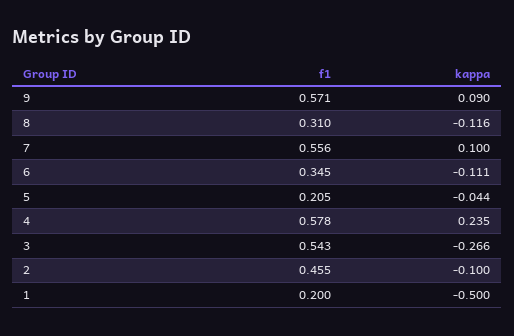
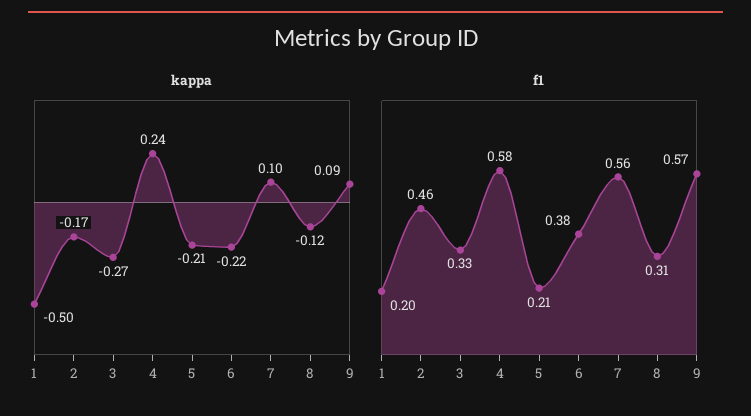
  {
    "f1": {
      "9": 0.571,
      "8": 0.31,
      "7": 0.556,
-     "6": 0.345,
+     "6": 0.38,
      "5": 0.205,
      "4": 0.578,
-     "3": 0.543,
+     "3": 0.33,
      "2": 0.455,
      "1": 0.2
    },
    "kappa": {
      "9": 0.09,
      "8": -0.116,
      "7": 0.1,
-     "6": -0.111,
+     "6": -0.22,
-     "5": -0.044,
+     "5": -0.21,
      "4": 0.235,
      "3": -0.266,
-     "2": -0.1,
+     "2": -0.17,
      "1": -0.5
    }
  }

